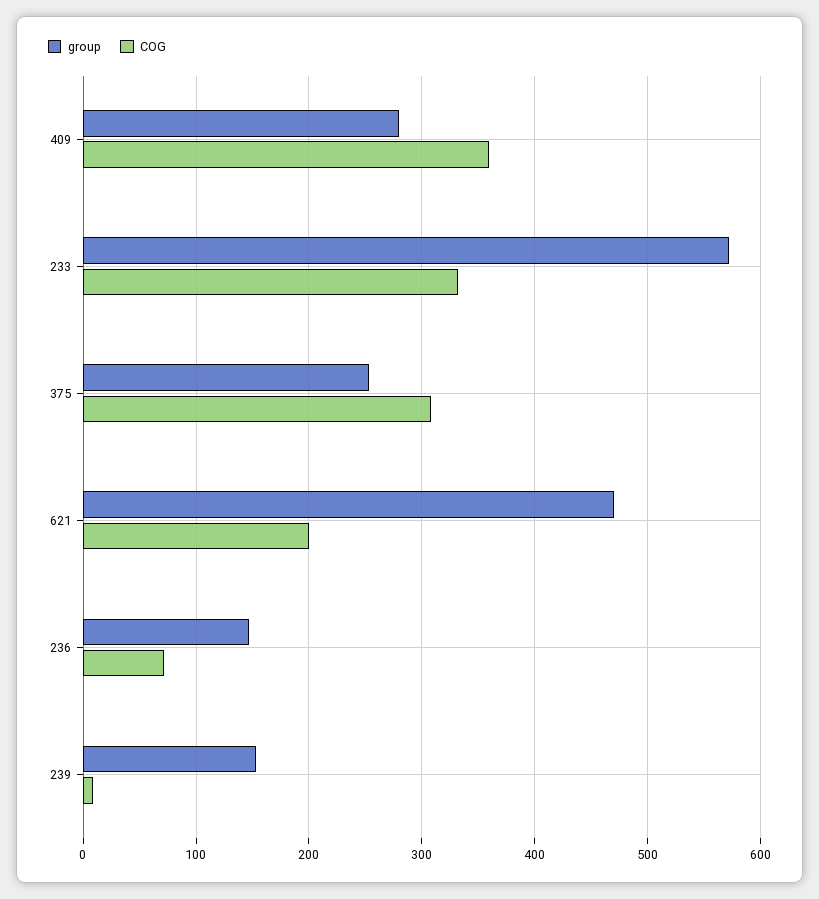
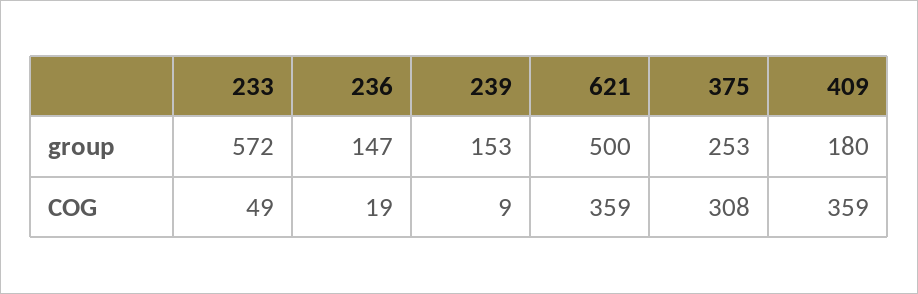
  {
    "group": {
-     "409": 280,
+     "409": 180,
      "233": 572,
      "375": 253,
-     "621": 470,
+     "621": 500,
      "236": 147,
      "239": 153
    },
    "COG": {
      "409": 359,
-     "233": 330,
+     "233": 49,
      "375": 308,
-     "621": 200,
+     "621": 359,
-     "236": 70,
+     "236": 19,
      "239": 9
    }
  }

